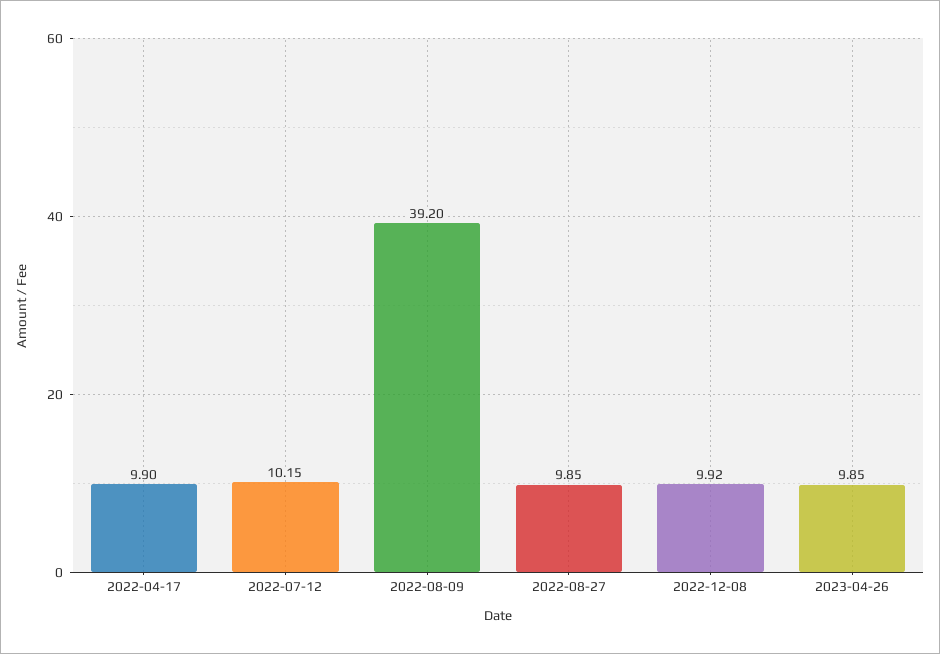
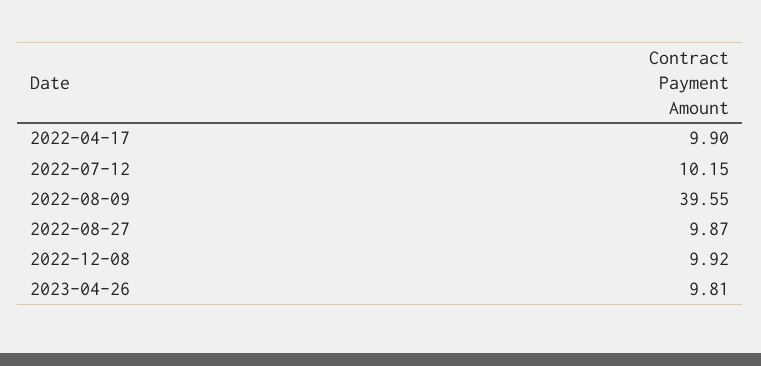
  {
    "2022-04-17": 9.9,
    "2022-07-12": 10.15,
-   "2022-08-09": 39.2,
+   "2022-08-09": 39.55,
-   "2022-08-27": 9.85,
+   "2022-08-27": 9.87,
    "2022-12-08": 9.92,
-   "2023-04-26": 9.85
+   "2023-04-26": 9.81
  }

